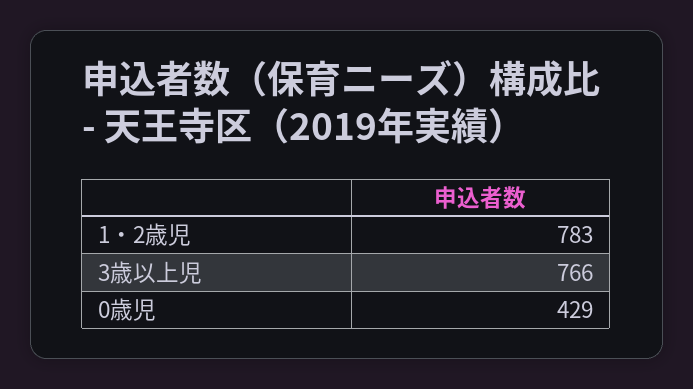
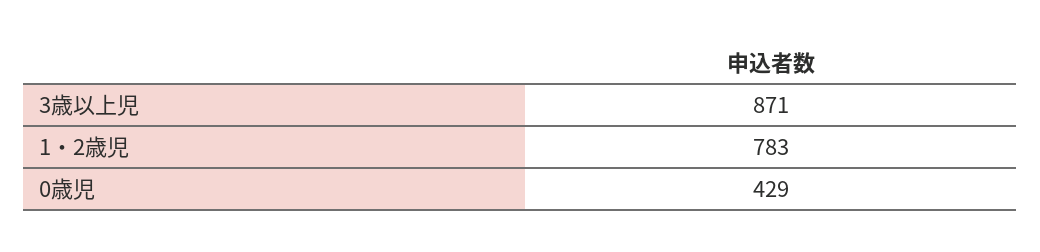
  {
    "1・2歳児": 783,
-   "3歳以上児": 766,
+   "3歳以上児": 871,
    "0歳児": 429
  }

